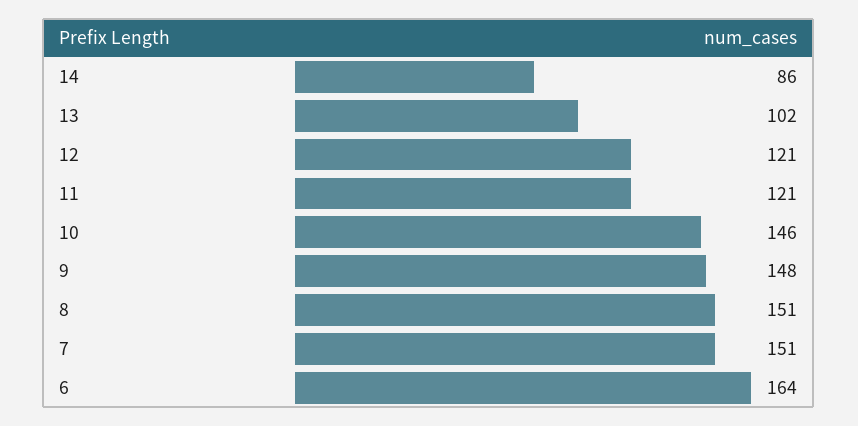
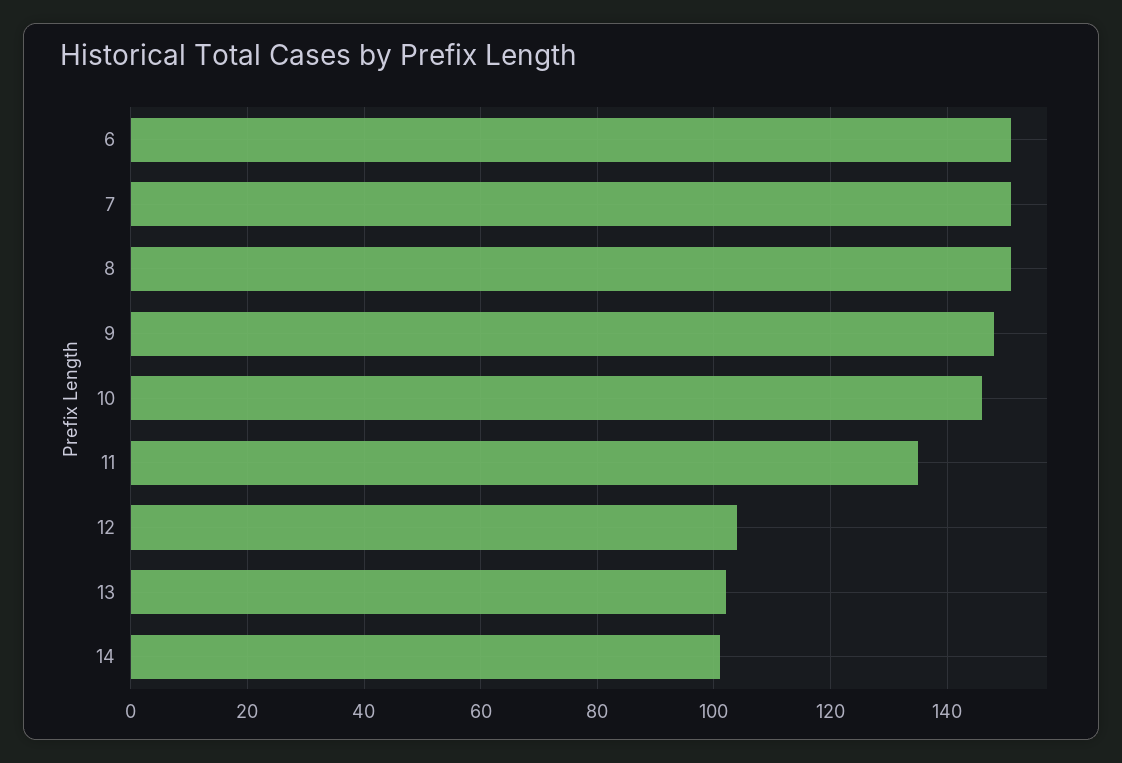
  {
-   "14": 86,
+   "14": 100,
    "13": 102,
-   "12": 121,
+   "12": 105,
-   "11": 121,
+   "11": 135,
    "10": 146,
    "9": 148,
    "8": 151,
    "7": 151,
-   "6": 164
+   "6": 150
  }

